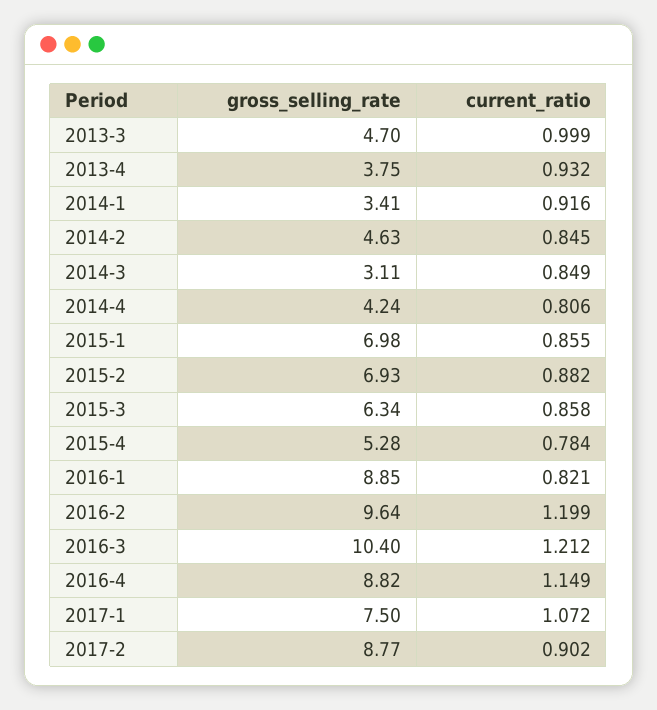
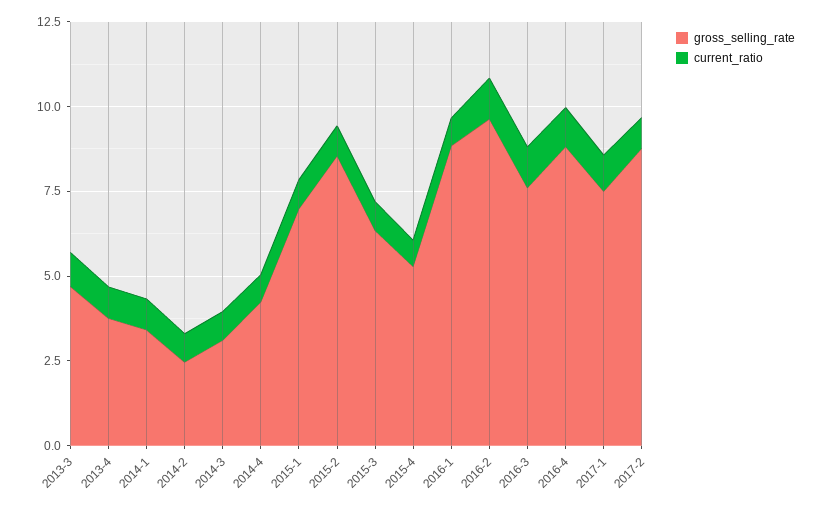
  {
    "gross_selling_rate": {
      "2013-3": 4.7,
      "2013-4": 3.75,
      "2014-1": 3.41,
-     "2014-2": 4.63,
+     "2014-2": 2.5,
      "2014-3": 3.11,
      "2014-4": 4.24,
      "2015-1": 6.98,
-     "2015-2": 6.93,
+     "2015-2": 8.5,
      "2015-3": 6.34,
      "2015-4": 5.28,
      "2016-1": 8.85,
      "2016-2": 9.64,
-     "2016-3": 10.4,
+     "2016-3": 7.5,
      "2016-4": 8.82,
      "2017-1": 7.5,
      "2017-2": 8.77
    },
    "current_ratio": {
      "2013-3": 0.999,
      "2013-4": 0.932,
      "2014-1": 0.916,
      "2014-2": 0.845,
      "2014-3": 0.849,
      "2014-4": 0.806,
      "2015-1": 0.855,
      "2015-2": 0.882,
      "2015-3": 0.858,
      "2015-4": 0.784,
      "2016-1": 0.821,
      "2016-2": 1.199,
      "2016-3": 1.212,
      "2016-4": 1.149,
      "2017-1": 1.072,
      "2017-2": 0.902
    }
  }

